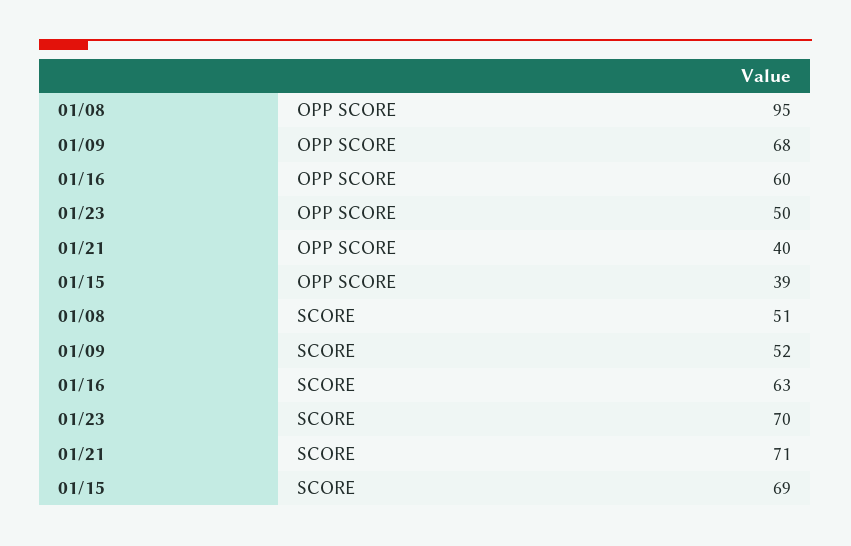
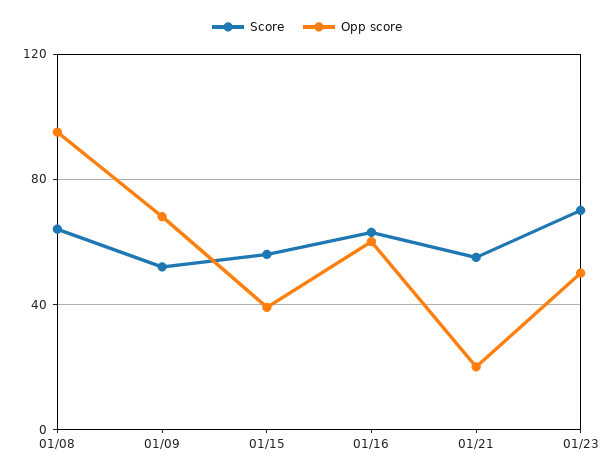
  {
    "OPP SCORE": {
      "01/08": 95,
      "01/09": 68,
      "01/16": 60,
      "01/23": 50,
-     "01/21": 40,
+     "01/21": 20,
      "01/15": 39
    },
    "SCORE": {
-     "01/08": 51,
+     "01/08": 65,
      "01/09": 52,
      "01/16": 63,
      "01/23": 70,
-     "01/21": 71,
+     "01/21": 55,
-     "01/15": 69
+     "01/15": 55
    }
  }

